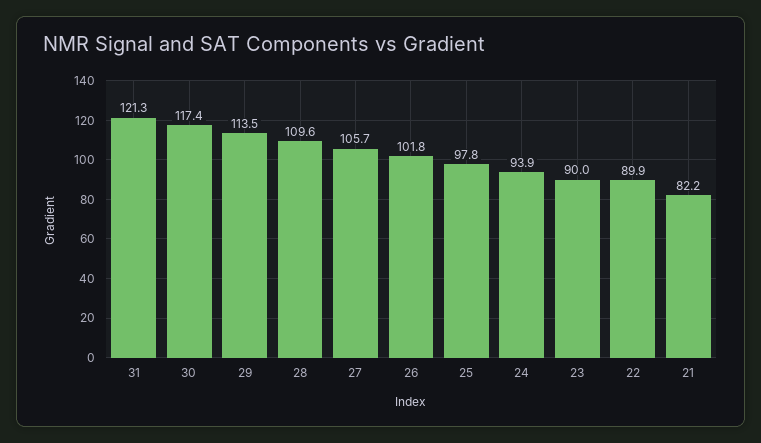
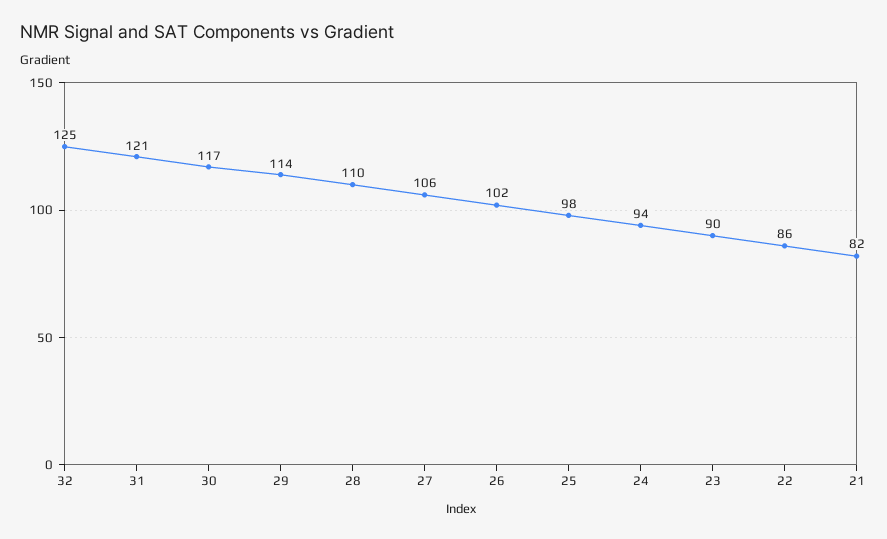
  {
    "31": 121.3,
    "30": 117.4,
    "29": 113.5,
    "28": 109.6,
    "27": 105.7,
    "26": 101.8,
    "25": 97.8,
    "24": 93.9,
    "23": 90,
-   "22": 89.9,
+   "22": 86,
-   "21": 82.2
+   "21": 82.2,
+   "32": 125
  }

